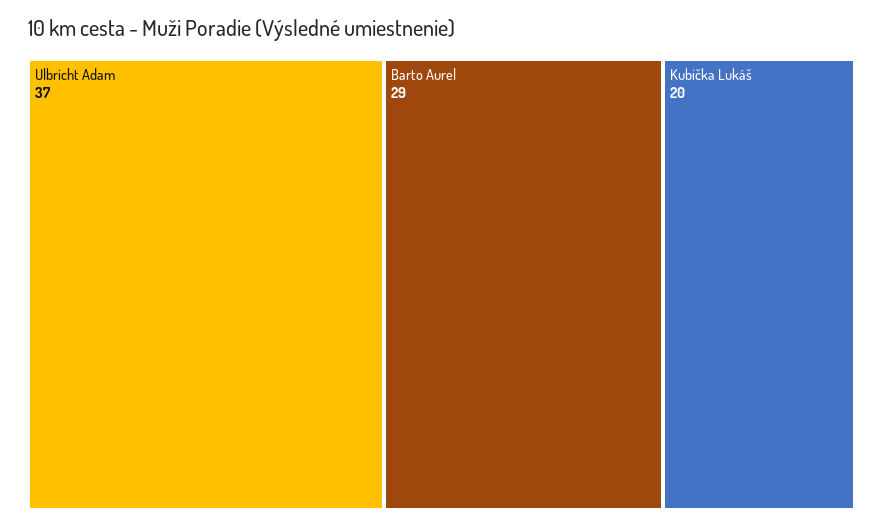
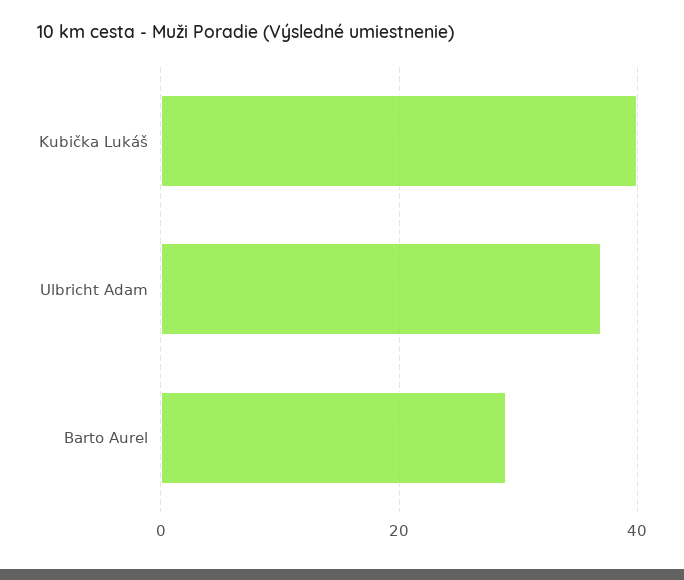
  {
    "Ulbricht Adam": 37,
    "Barto Aurel": 29,
-   "Kubička Lukáš": 20
+   "Kubička Lukáš": 40
  }

